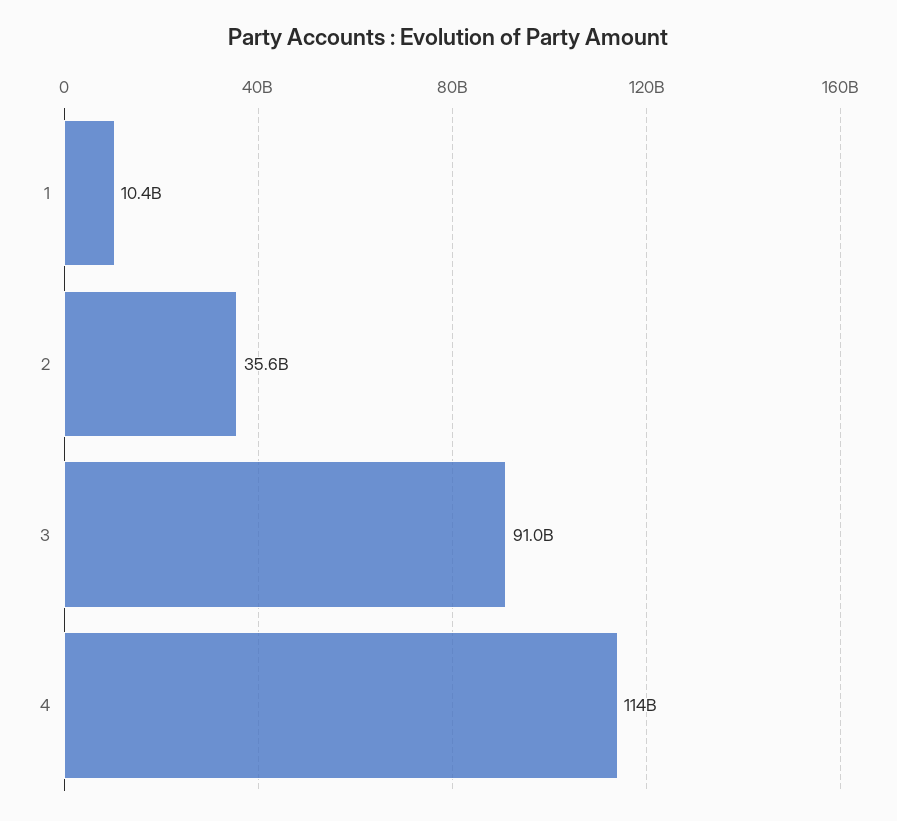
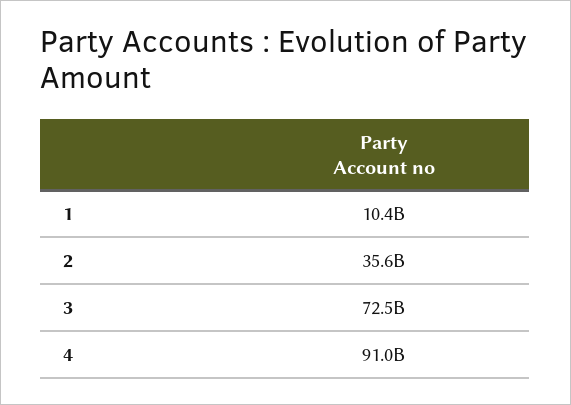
  {
    "1": 10400000000,
    "2": 35600000000,
-   "3": 91000000000,
+   "3": 72500000000,
-   "4": 114000000000
+   "4": 91000000000
  }

